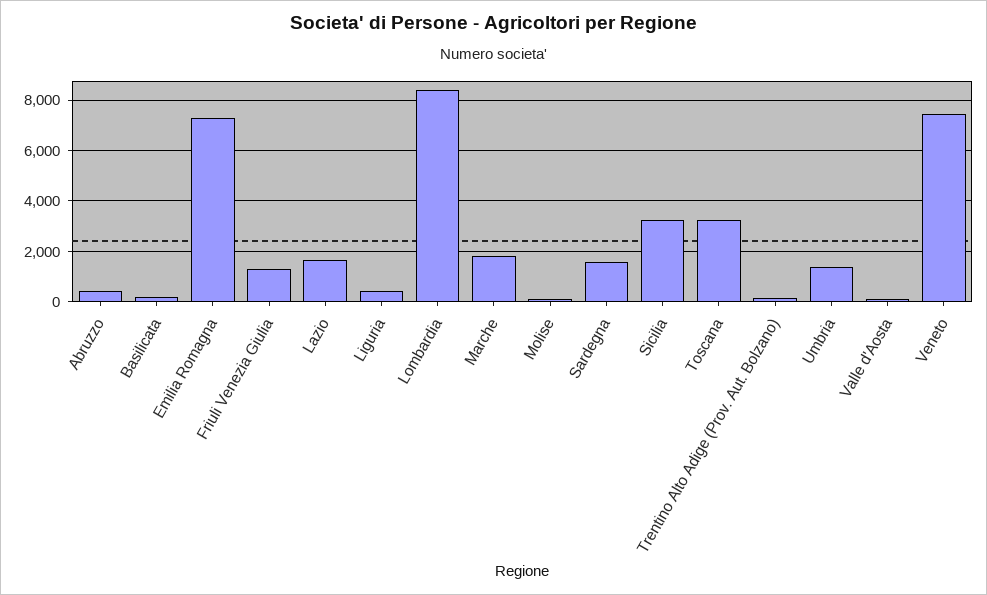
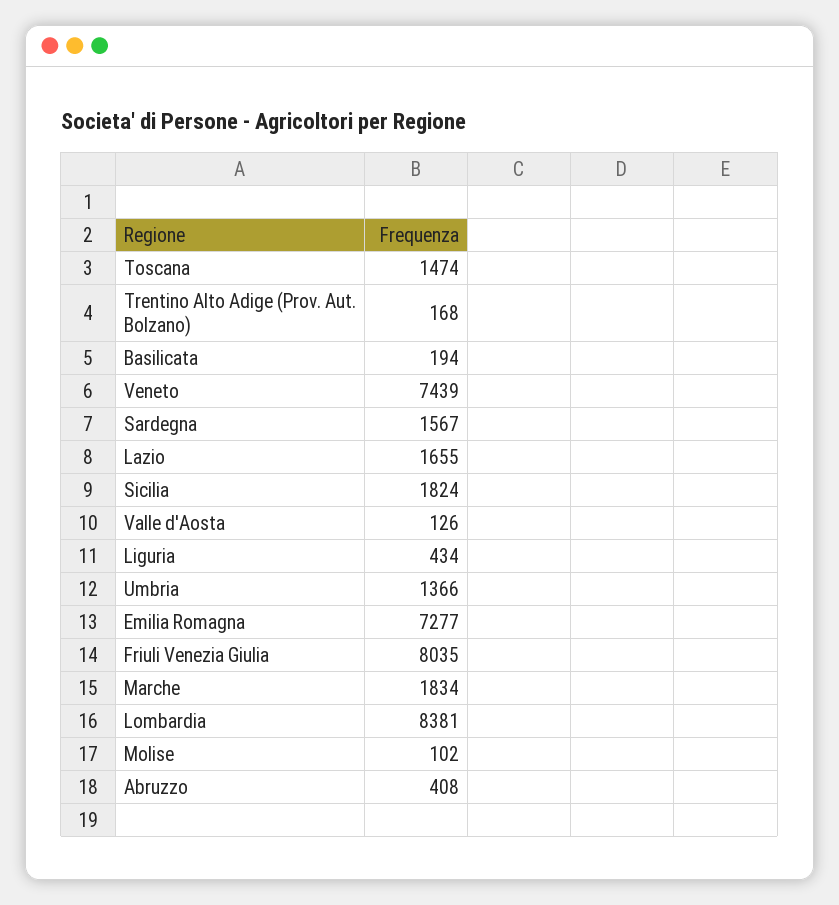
  {
    "Abruzzo": 408,
    "Basilicata": 194,
    "Emilia Romagna": 7277,
-   "Friuli Venezia Giulia": 1250,
+   "Friuli Venezia Giulia": 8035,
    "Lazio": 1655,
    "Liguria": 434,
    "Lombardia": 8381,
    "Marche": 1834,
    "Molise": 102,
    "Sardegna": 1567,
-   "Sicilia": 3250,
+   "Sicilia": 1824,
-   "Toscana": 3250,
+   "Toscana": 1474,
    "Trentino Alto Adige (Prov. Aut. Bolzano)": 168,
    "Umbria": 1366,
    "Valle d'Aosta": 126,
    "Veneto": 7439
  }

